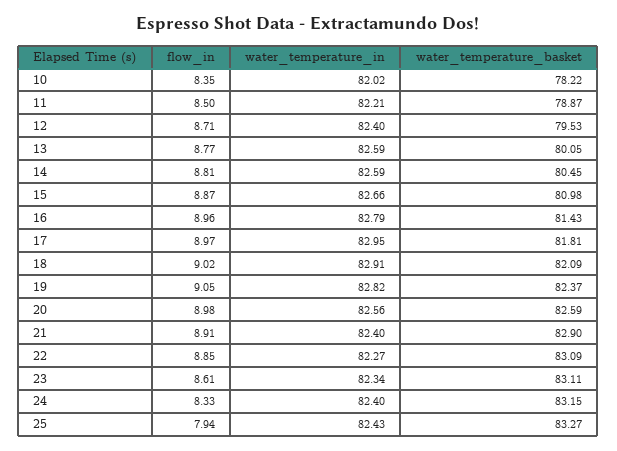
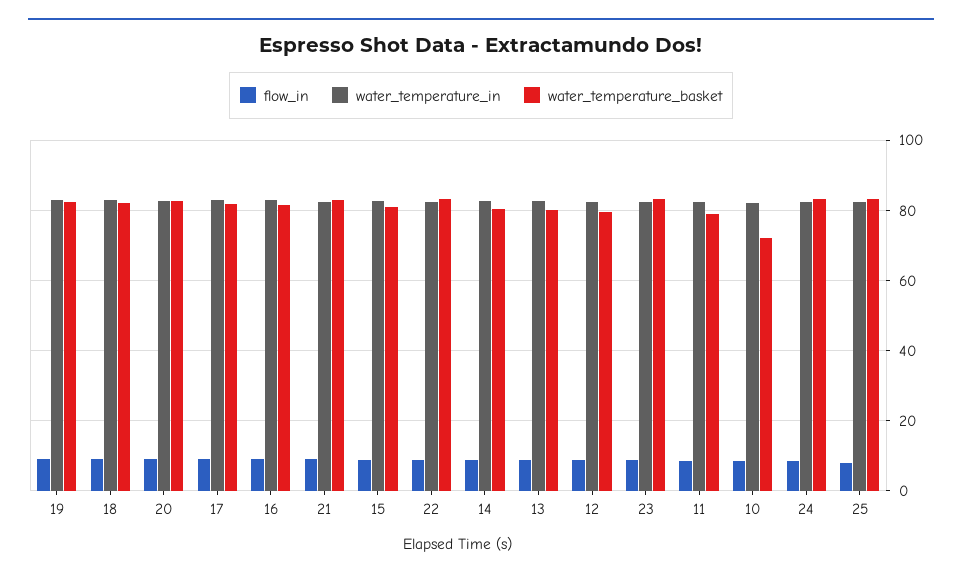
  {
    "flow_in": {
      "10": 8.35,
      "11": 8.5,
      "12": 8.71,
      "13": 8.77,
      "14": 8.81,
      "15": 8.87,
      "16": 8.96,
      "17": 8.97,
      "18": 9.02,
      "19": 9.05,
      "20": 8.98,
      "21": 8.91,
      "22": 8.85,
      "23": 8.61,
      "24": 8.33,
      "25": 7.94
    },
    "water_temperature_in": {
      "10": 82.02,
      "11": 82.21,
      "12": 82.4,
      "13": 82.59,
      "14": 82.59,
      "15": 82.66,
      "16": 82.79,
      "17": 82.95,
      "18": 82.91,
      "19": 82.82,
      "20": 82.56,
      "21": 82.4,
      "22": 82.27,
      "23": 82.34,
      "24": 82.4,
      "25": 82.43
    },
    "water_temperature_basket": {
-     "10": 78.22,
+     "10": 72,
      "11": 78.87,
      "12": 79.53,
      "13": 80.05,
      "14": 80.45,
      "15": 80.98,
      "16": 81.43,
      "17": 81.81,
      "18": 82.09,
      "19": 82.37,
      "20": 82.59,
      "21": 82.9,
      "22": 83.09,
      "23": 83.11,
      "24": 83.15,
      "25": 83.27
    }
  }

